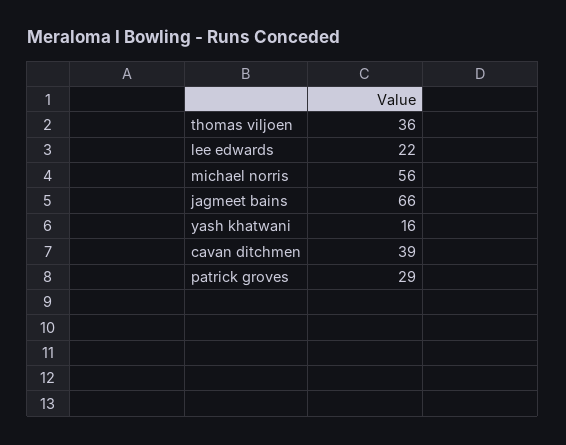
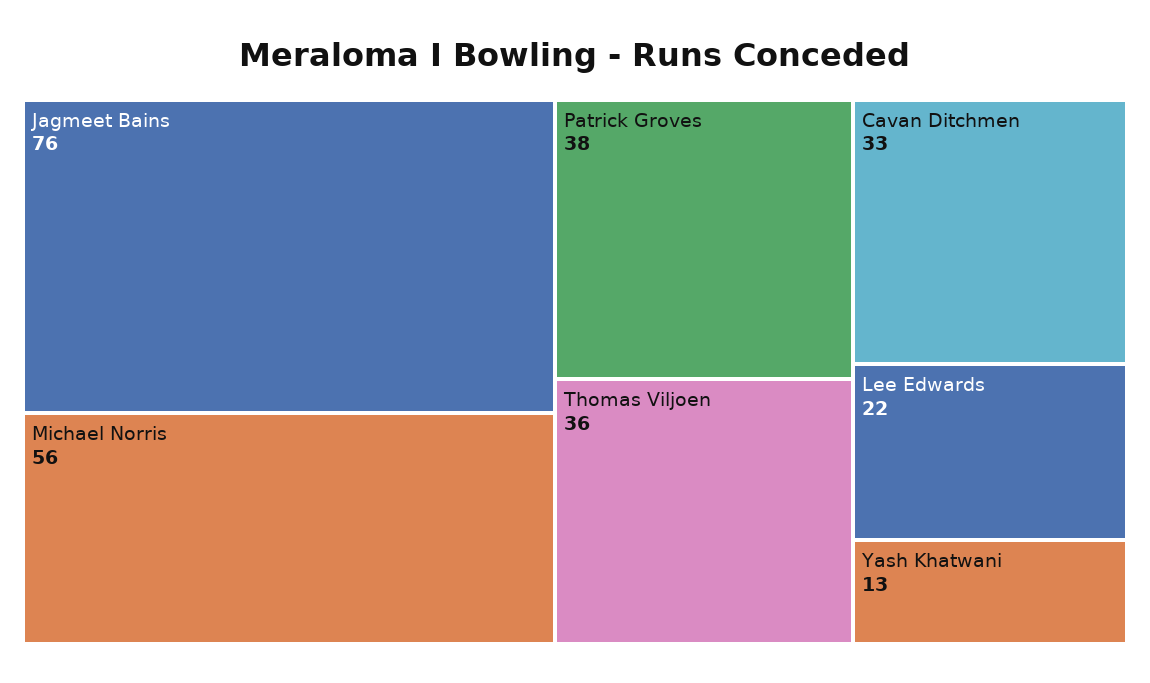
  {
    "thomas viljoen": 36,
    "lee edwards": 22,
    "michael norris": 56,
-   "jagmeet bains": 66,
+   "jagmeet bains": 76,
-   "yash khatwani": 16,
+   "yash khatwani": 13,
-   "cavan ditchmen": 39,
+   "cavan ditchmen": 33,
-   "patrick groves": 29
+   "patrick groves": 38
  }

